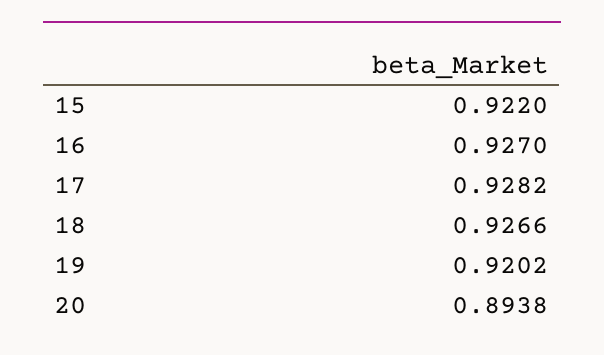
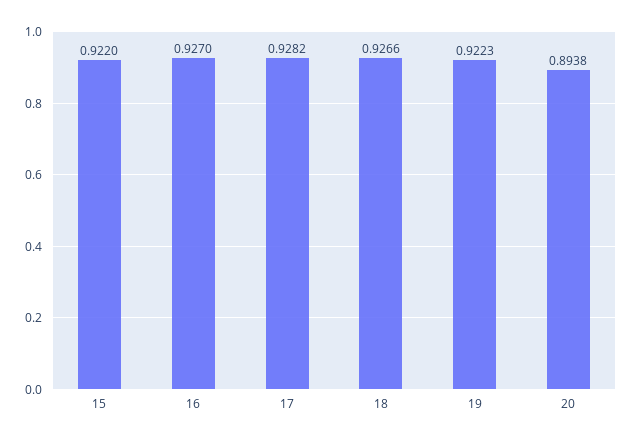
  {
    "15": 0.922,
    "16": 0.927,
    "17": 0.9282,
    "18": 0.9266,
-   "19": 0.9202,
+   "19": 0.9223,
    "20": 0.8938
  }

